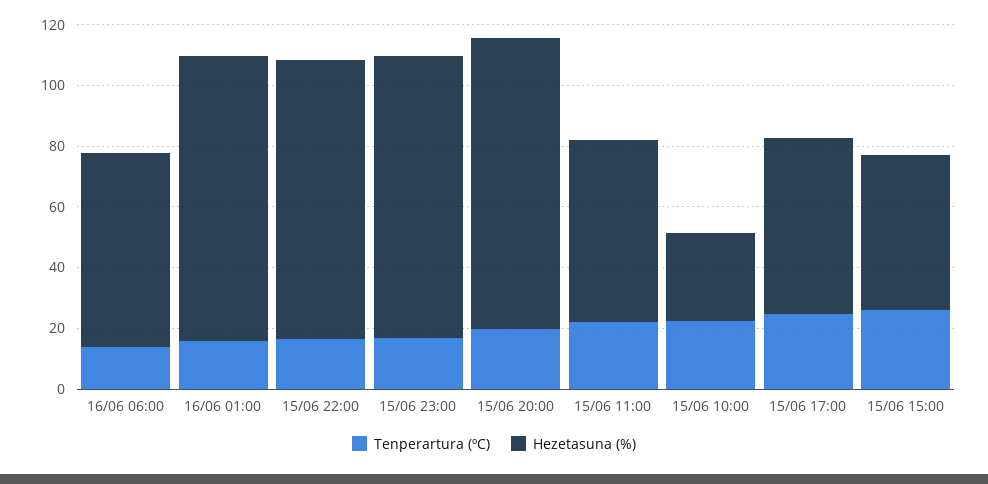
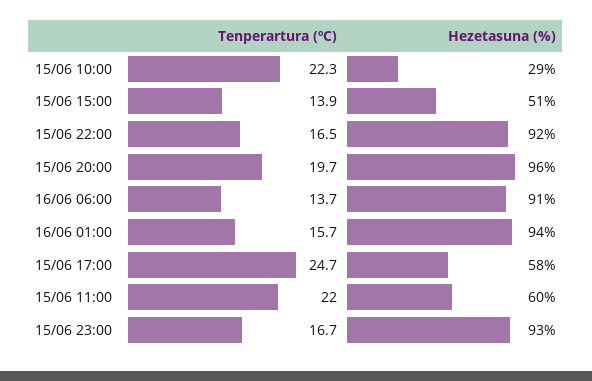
  {
    "Tenperartura (ºC)": {
      "16/06 06:00": 13.7,
      "16/06 01:00": 15.7,
      "15/06 22:00": 16.5,
      "15/06 23:00": 16.7,
      "15/06 20:00": 19.7,
      "15/06 11:00": 22,
      "15/06 10:00": 22.3,
      "15/06 17:00": 24.7,
-     "15/06 15:00": 25
+     "15/06 15:00": 13.9
    },
    "Hezetasuna (%)": {
-     "16/06 06:00": 65,
+     "16/06 06:00": 91,
      "16/06 01:00": 94,
      "15/06 22:00": 92,
      "15/06 23:00": 93,
      "15/06 20:00": 96,
      "15/06 11:00": 60,
      "15/06 10:00": 29,
      "15/06 17:00": 58,
      "15/06 15:00": 51
    }
  }

